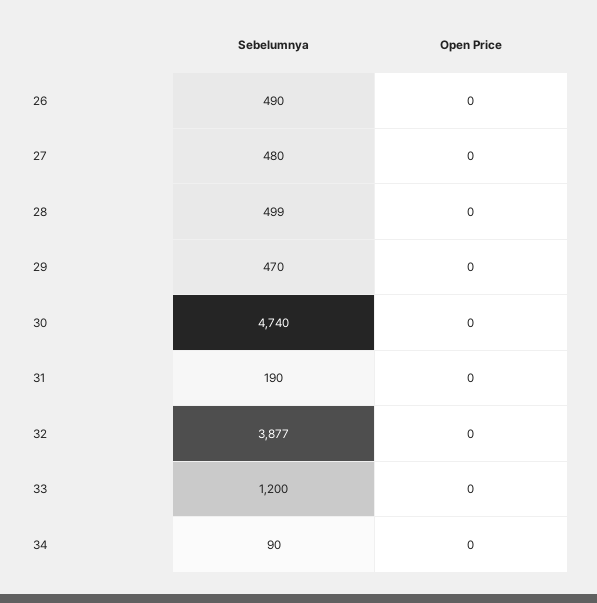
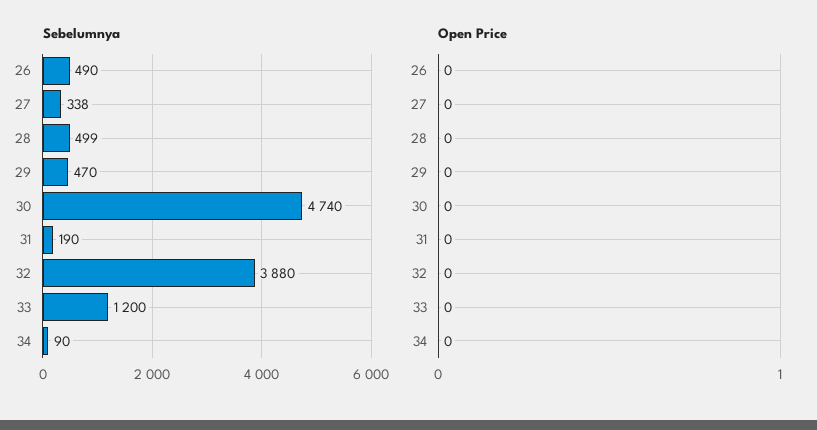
  {
    "Sebelumnya": {
      "26": 490,
-     "27": 480,
+     "27": 338,
      "28": 499,
      "29": 470,
      "30": 4740,
      "31": 190,
-     "32": 3877,
+     "32": 3880,
      "33": 1200,
      "34": 90
    },
    "Open Price": {
      "26": 0,
      "27": 0,
      "28": 0,
      "29": 0,
      "30": 0,
      "31": 0,
      "32": 0,
      "33": 0,
      "34": 0
    }
  }

